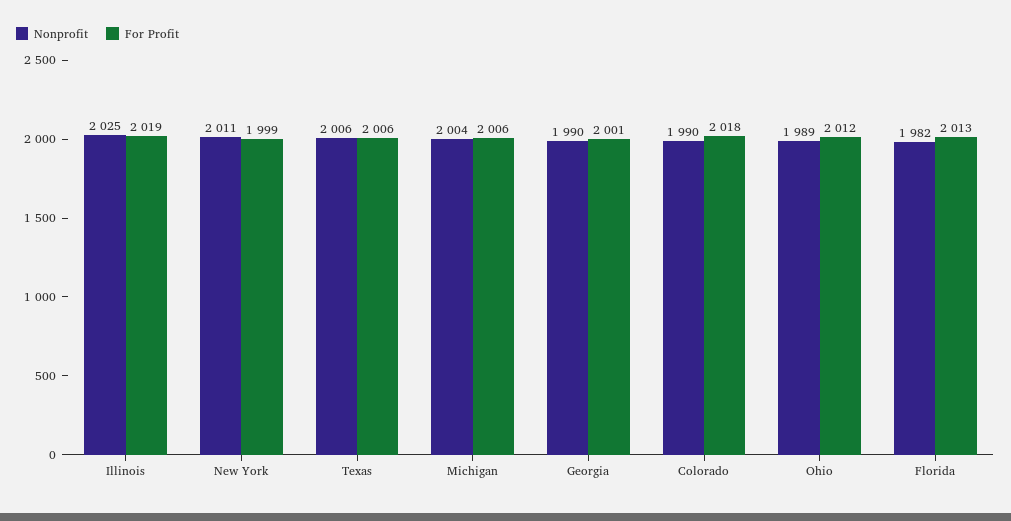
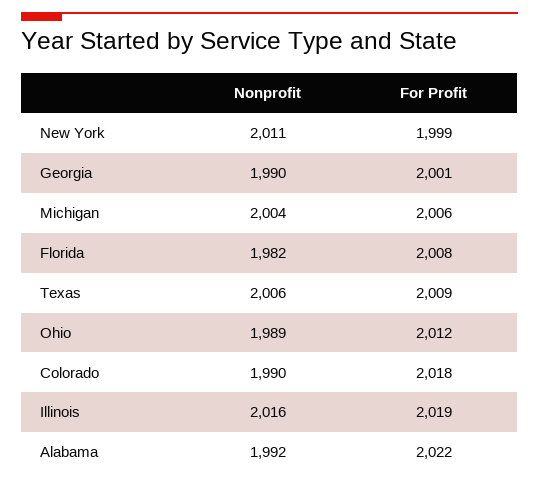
  {
    "Nonprofit": {
-     "Illinois": 2025,
+     "Illinois": 2016,
      "New York": 2011,
      "Texas": 2006,
      "Michigan": 2004,
      "Georgia": 1990,
      "Colorado": 1990,
      "Ohio": 1989,
-     "Florida": 1982
+     "Florida": 1982,
+     "Alabama": 1992
    },
    "For Profit": {
      "Illinois": 2019,
      "New York": 1999,
-     "Texas": 2006,
+     "Texas": 2009,
      "Michigan": 2006,
      "Georgia": 2001,
      "Colorado": 2018,
      "Ohio": 2012,
-     "Florida": 2013
+     "Florida": 2008,
+     "Alabama": 2022
    }
  }

